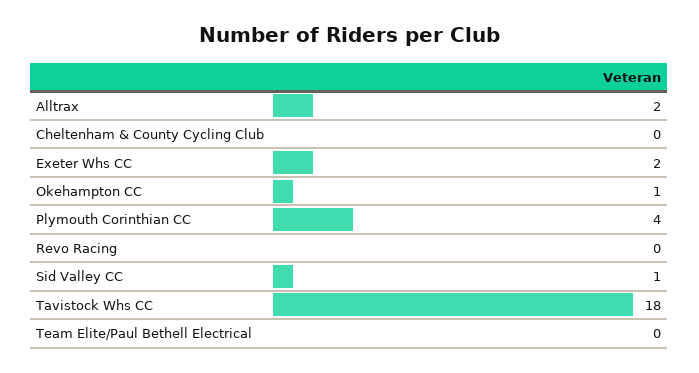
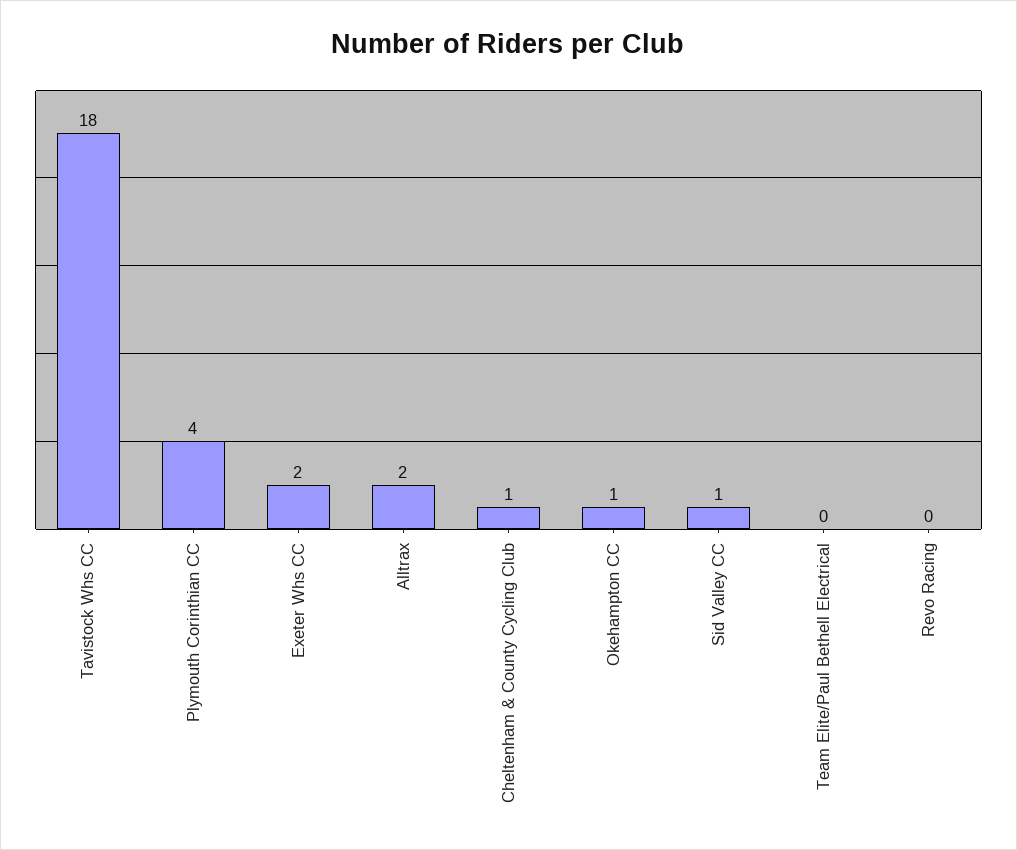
  {
    "Alltrax": 2,
-   "Cheltenham & County Cycling Club": 0,
+   "Cheltenham & County Cycling Club": 1,
    "Exeter Whs CC": 2,
    "Okehampton CC": 1,
    "Plymouth Corinthian CC": 4,
    "Revo Racing": 0,
    "Sid Valley CC": 1,
    "Tavistock Whs CC": 18,
    "Team Elite/Paul Bethell Electrical": 0
  }

